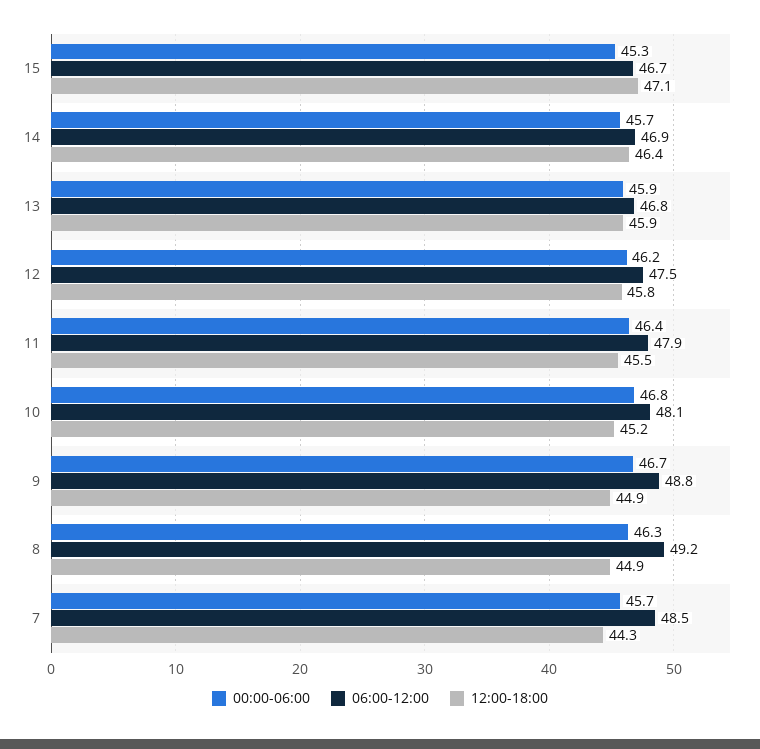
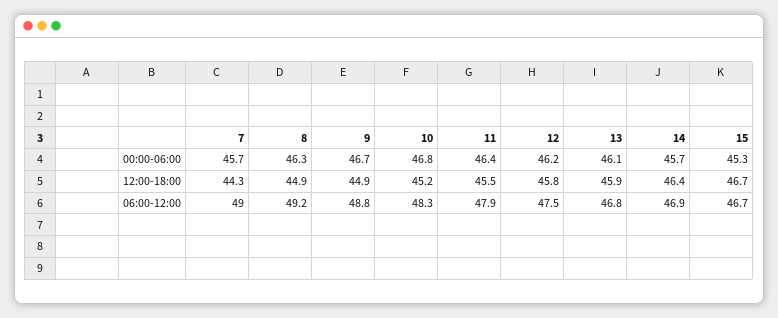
  {
    "00:00-06:00": {
      "15": 45.3,
      "14": 45.7,
-     "13": 45.9,
+     "13": 46.1,
      "12": 46.2,
      "11": 46.4,
      "10": 46.8,
      "9": 46.7,
      "8": 46.3,
      "7": 45.7
    },
    "06:00-12:00": {
      "15": 46.7,
      "14": 46.9,
      "13": 46.8,
      "12": 47.5,
      "11": 47.9,
-     "10": 48.1,
+     "10": 48.3,
      "9": 48.8,
      "8": 49.2,
-     "7": 48.5
+     "7": 49
    },
    "12:00-18:00": {
-     "15": 47.1,
+     "15": 46.7,
      "14": 46.4,
      "13": 45.9,
      "12": 45.8,
      "11": 45.5,
      "10": 45.2,
      "9": 44.9,
      "8": 44.9,
      "7": 44.3
    }
  }

